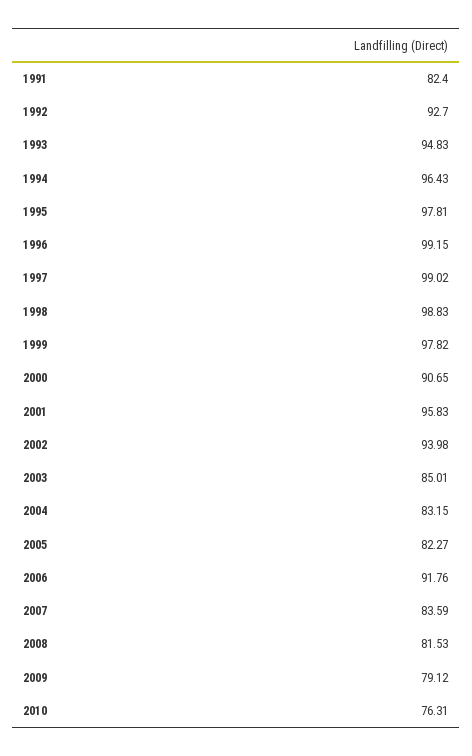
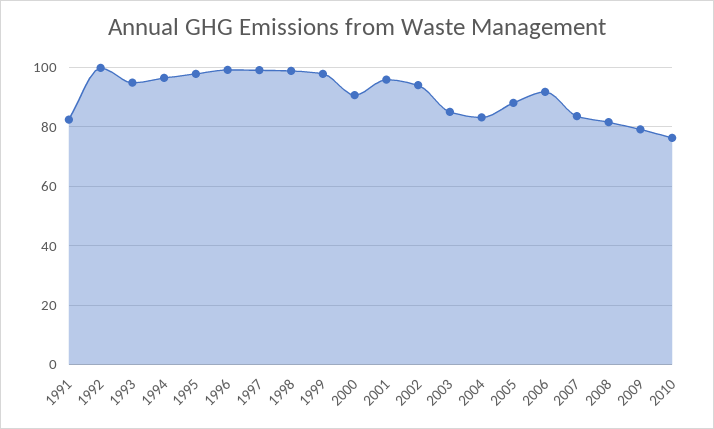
  {
    "1991": 82.4,
-   "1992": 92.7,
+   "1992": 100,
    "1993": 94.83,
    "1994": 96.43,
    "1995": 97.81,
    "1996": 99.15,
    "1997": 99.02,
    "1998": 98.83,
    "1999": 97.82,
    "2000": 90.65,
    "2001": 95.83,
    "2002": 93.98,
    "2003": 85.01,
    "2004": 83.15,
-   "2005": 82.27,
+   "2005": 87.5,
    "2006": 91.76,
    "2007": 83.59,
    "2008": 81.53,
    "2009": 79.12,
    "2010": 76.31
  }

